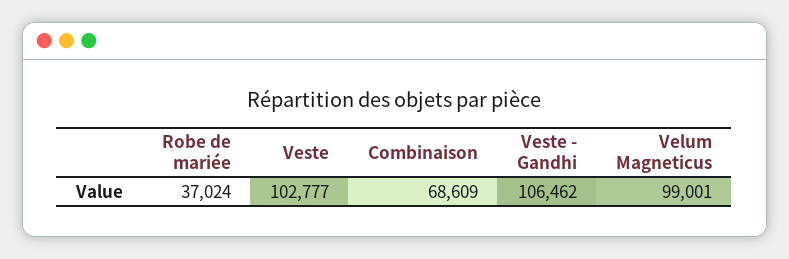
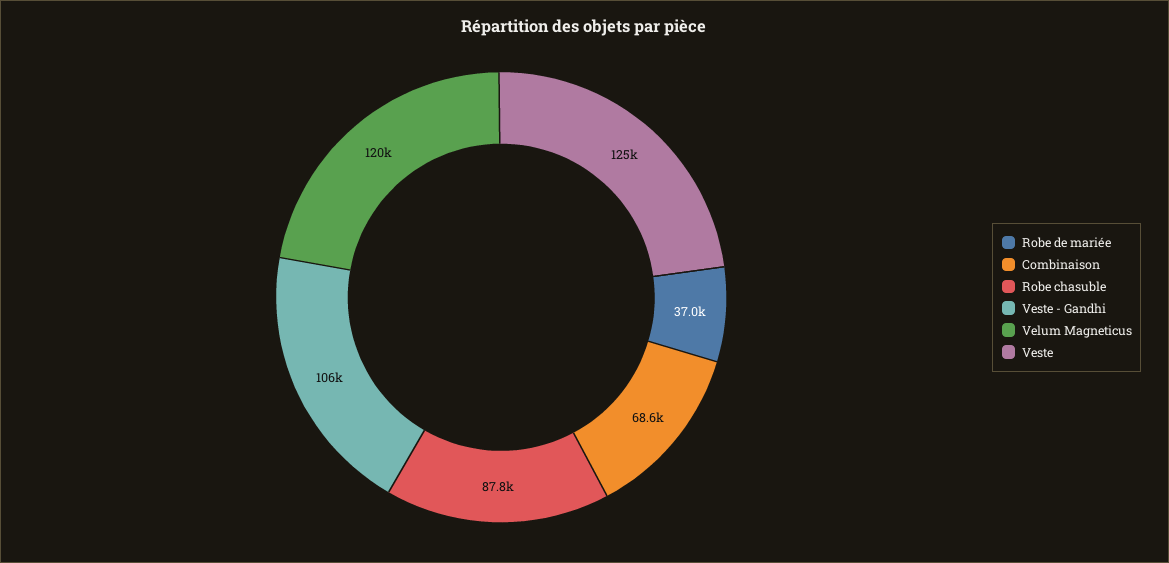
  {
    "Robe de mariée": 37024,
-   "Veste": 102777,
+   "Veste": 125000,
    "Combinaison": 68609,
    "Veste - Gandhi": 106462,
-   "Velum Magneticus": 99001
+   "Velum Magneticus": 120000,
+   "Robe chasuble": 87800
  }

